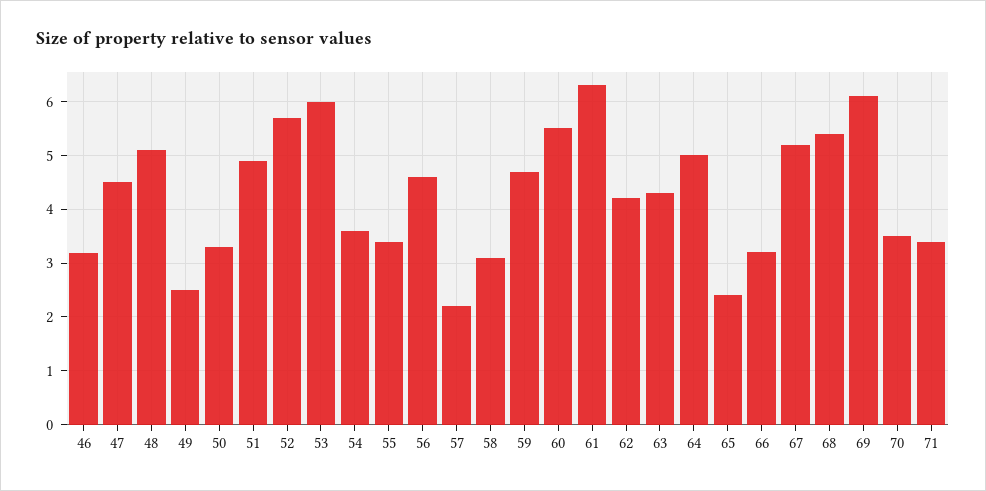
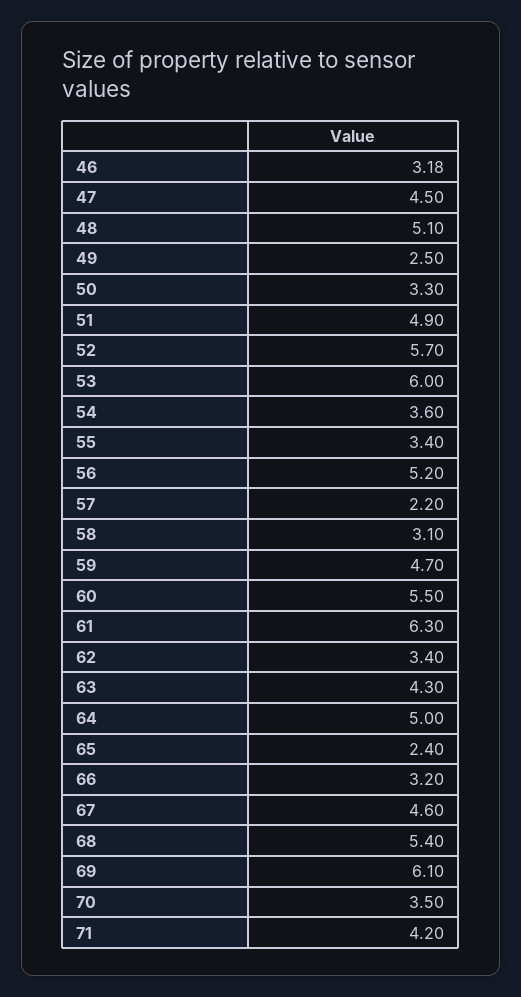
  {
    "46": 3.18,
    "47": 4.5,
    "48": 5.1,
    "49": 2.5,
    "50": 3.3,
    "51": 4.9,
    "52": 5.7,
    "53": 6,
    "54": 3.6,
    "55": 3.4,
-   "56": 4.6,
+   "56": 5.2,
    "57": 2.2,
    "58": 3.1,
    "59": 4.7,
    "60": 5.5,
    "61": 6.3,
-   "62": 4.2,
+   "62": 3.4,
    "63": 4.3,
    "64": 5,
    "65": 2.4,
    "66": 3.2,
-   "67": 5.2,
+   "67": 4.6,
    "68": 5.4,
    "69": 6.1,
    "70": 3.5,
-   "71": 3.4
+   "71": 4.2
  }

